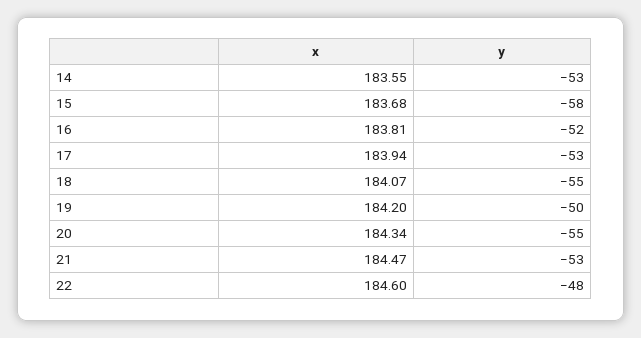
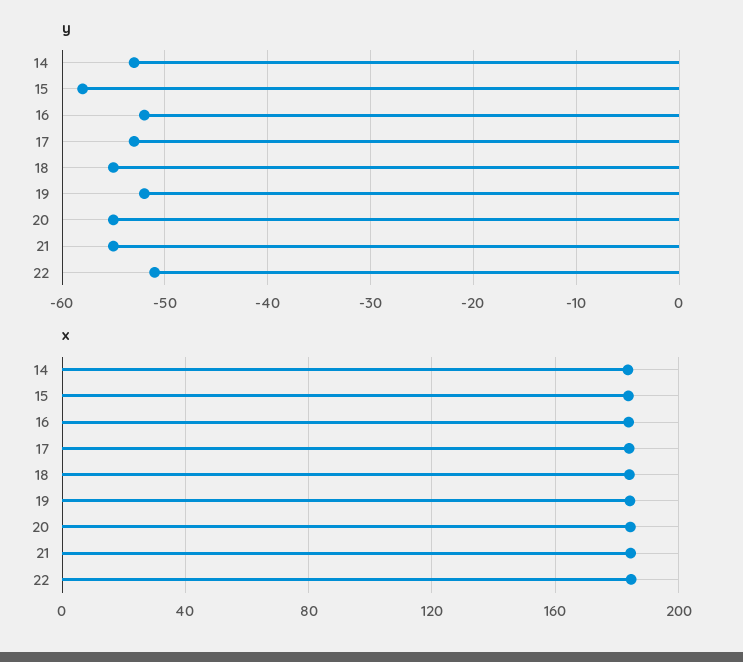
  {
    "x": {
      "14": 183.55,
      "15": 183.68,
      "16": 183.81,
      "17": 183.94,
      "18": 184.07,
      "19": 184.2,
      "20": 184.34,
      "21": 184.47,
      "22": 184.6
    },
    "y": {
      "14": -53,
      "15": -58,
      "16": -52,
      "17": -53,
      "18": -55,
-     "19": -50,
+     "19": -52,
      "20": -55,
-     "21": -53,
+     "21": -55,
-     "22": -48
+     "22": -51
    }
  }

